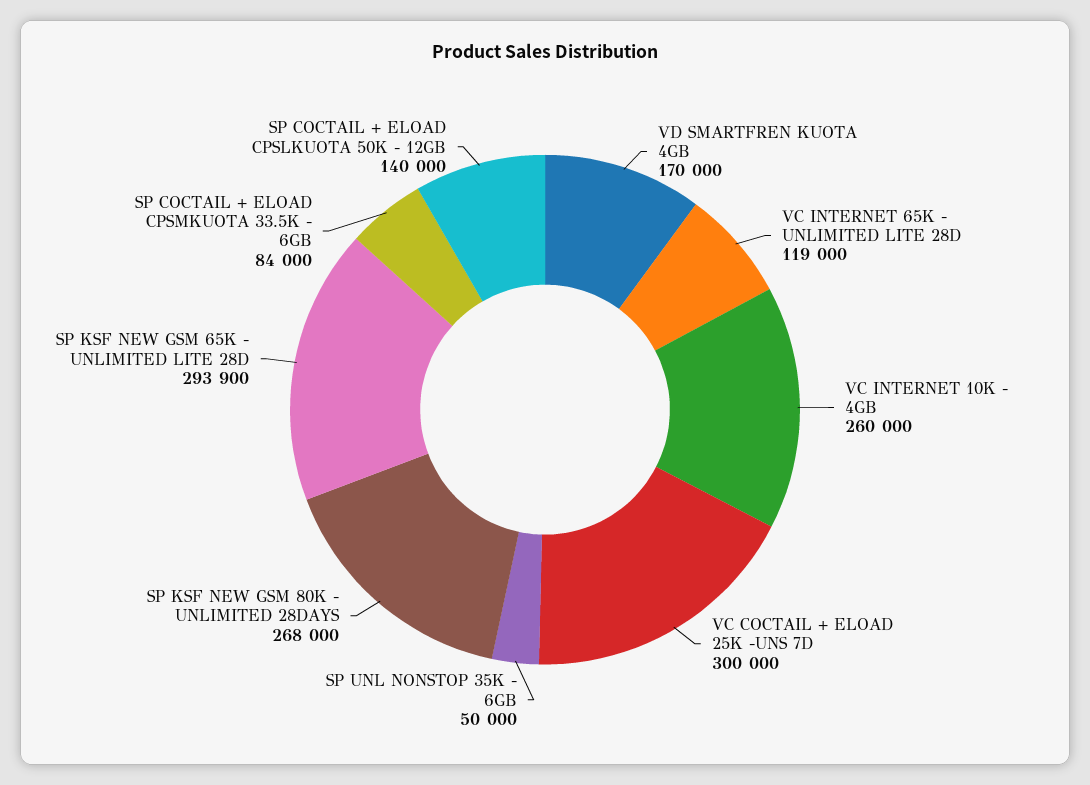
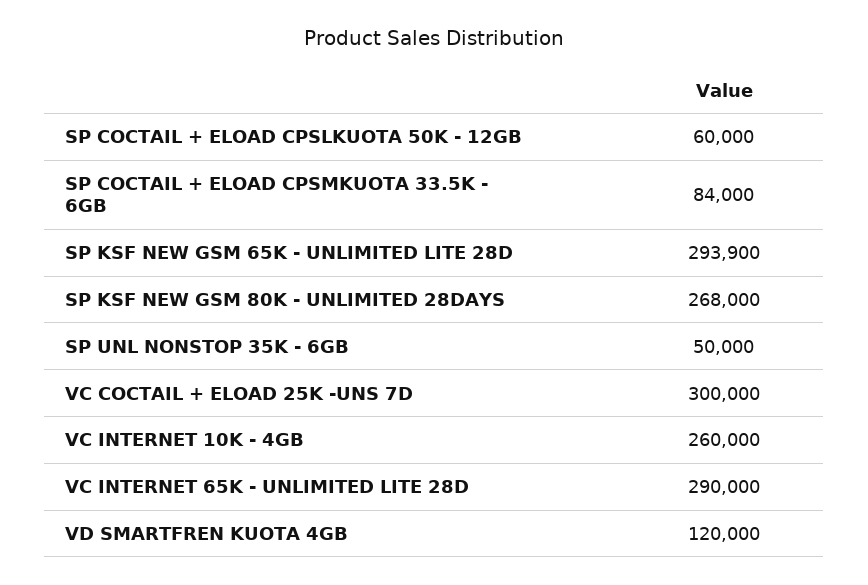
  {
-   "VD SMARTFREN KUOTA 4GB": 170000,
+   "VD SMARTFREN KUOTA 4GB": 120000,
-   "VC INTERNET 65K - UNLIMITED LITE 28D": 119000,
+   "VC INTERNET 65K - UNLIMITED LITE 28D": 290000,
    "VC INTERNET 10K - 4GB": 260000,
    "VC COCTAIL + ELOAD 25K -UNS 7D": 300000,
    "SP UNL NONSTOP 35K - 6GB": 50000,
    "SP KSF NEW GSM 80K - UNLIMITED 28DAYS": 268000,
    "SP KSF NEW GSM 65K - UNLIMITED LITE 28D": 293900,
    "SP COCTAIL + ELOAD CPSMKUOTA 33.5K - 6GB": 84000,
-   "SP COCTAIL + ELOAD CPSLKUOTA 50K - 12GB": 140000
+   "SP COCTAIL + ELOAD CPSLKUOTA 50K - 12GB": 60000
  }

